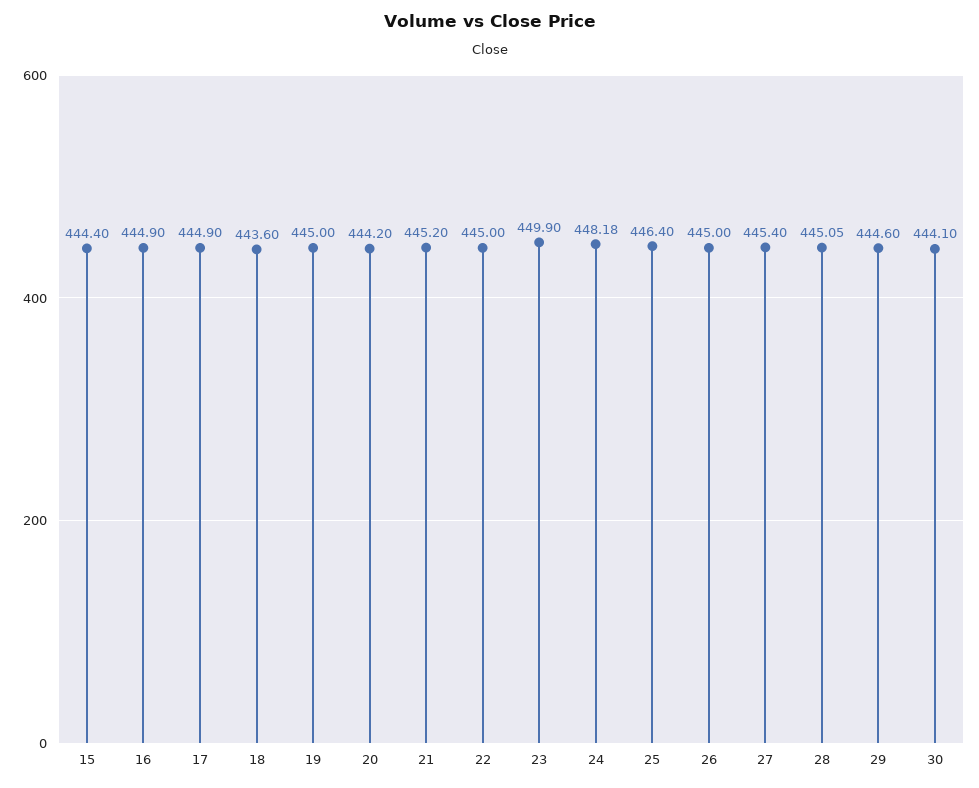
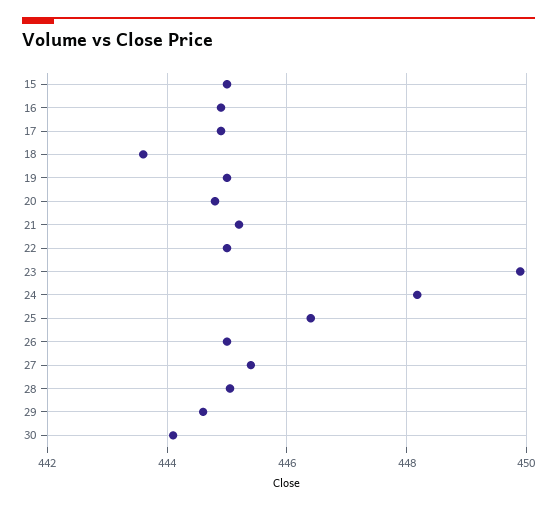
  {
-   "15": 444.4,
+   "15": 445,
    "16": 444.9,
    "17": 444.9,
    "18": 443.6,
    "19": 445,
-   "20": 444.2,
+   "20": 444.8,
    "21": 445.2,
    "22": 445,
    "23": 449.9,
    "24": 448.18,
    "25": 446.4,
    "26": 445,
    "27": 445.4,
    "28": 445.05,
    "29": 444.6,
    "30": 444.1
  }

